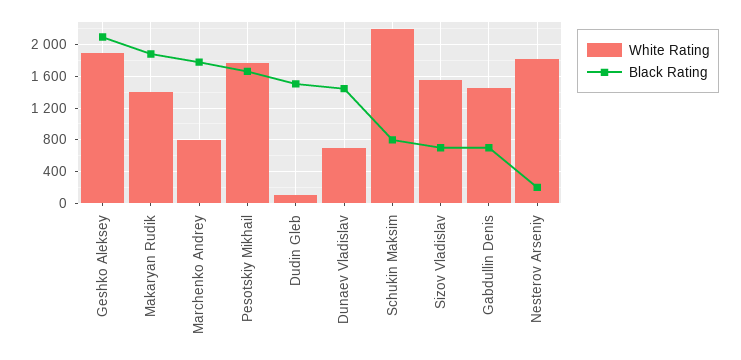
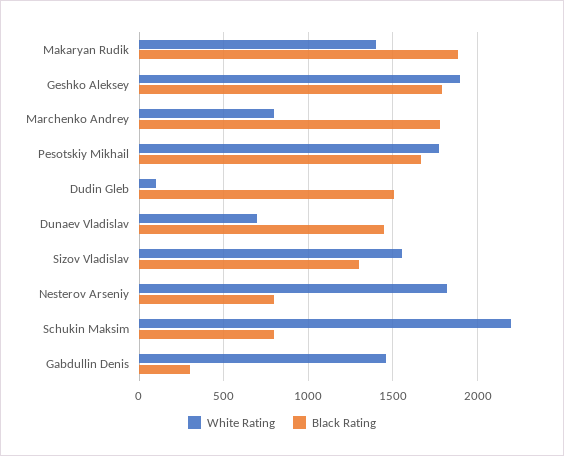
  {
    "White Rating": {
      "Geshko Aleksey": 1900,
      "Makaryan Rudik": 1400,
      "Marchenko Andrey": 800,
      "Pesotskiy Mikhail": 1750,
      "Dudin Gleb": 100,
      "Dunaev Vladislav": 700,
      "Schukin Maksim": 2200,
      "Sizov Vladislav": 1550,
      "Gabdullin Denis": 1450,
      "Nesterov Arseniy": 1800
    },
    "Black Rating": {
-     "Geshko Aleksey": 2100,
+     "Geshko Aleksey": 1800,
      "Makaryan Rudik": 1900,
      "Marchenko Andrey": 1800,
      "Pesotskiy Mikhail": 1650,
      "Dudin Gleb": 1500,
      "Dunaev Vladislav": 1450,
      "Schukin Maksim": 800,
-     "Sizov Vladislav": 700,
+     "Sizov Vladislav": 1300,
-     "Gabdullin Denis": 700,
+     "Gabdullin Denis": 300,
-     "Nesterov Arseniy": 200
+     "Nesterov Arseniy": 800
    }
  }

